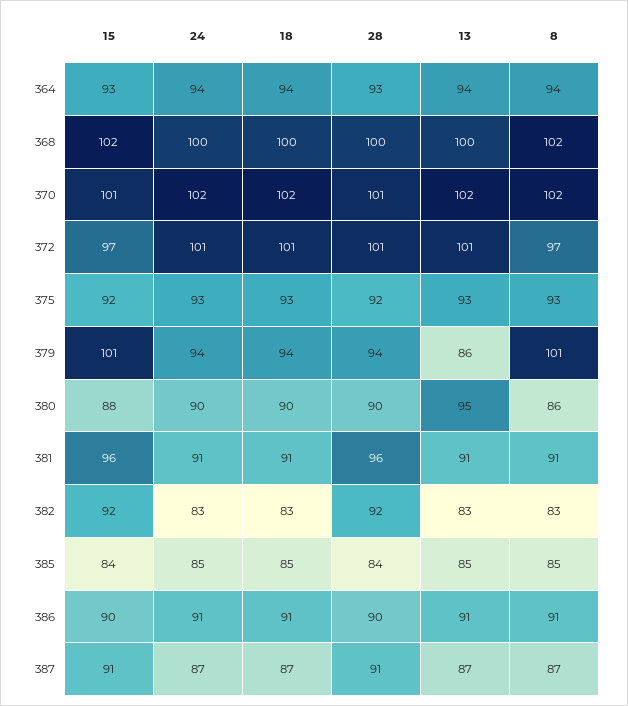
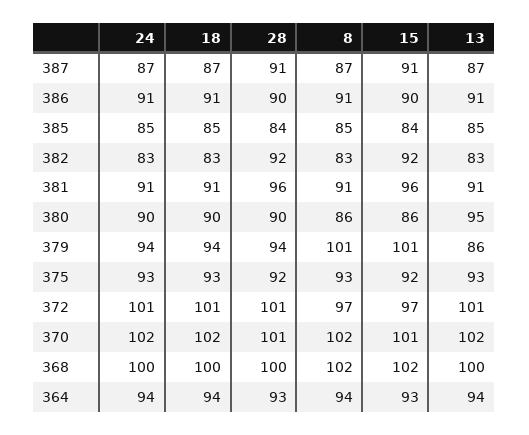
  {
    "15": {
      "364": 93,
      "368": 102,
      "370": 101,
      "372": 97,
      "375": 92,
      "379": 101,
-     "380": 88,
+     "380": 86,
      "381": 96,
      "382": 92,
      "385": 84,
      "386": 90,
      "387": 91
    },
    "24": {
      "364": 94,
      "368": 100,
      "370": 102,
      "372": 101,
      "375": 93,
      "379": 94,
      "380": 90,
      "381": 91,
      "382": 83,
      "385": 85,
      "386": 91,
      "387": 87
    },
    "18": {
      "364": 94,
      "368": 100,
      "370": 102,
      "372": 101,
      "375": 93,
      "379": 94,
      "380": 90,
      "381": 91,
      "382": 83,
      "385": 85,
      "386": 91,
      "387": 87
    },
    "28": {
      "364": 93,
      "368": 100,
      "370": 101,
      "372": 101,
      "375": 92,
      "379": 94,
      "380": 90,
      "381": 96,
      "382": 92,
      "385": 84,
      "386": 90,
      "387": 91
    },
    "13": {
      "364": 94,
      "368": 100,
      "370": 102,
      "372": 101,
      "375": 93,
      "379": 86,
      "380": 95,
      "381": 91,
      "382": 83,
      "385": 85,
      "386": 91,
      "387": 87
    },
    "8": {
      "364": 94,
      "368": 102,
      "370": 102,
      "372": 97,
      "375": 93,
      "379": 101,
      "380": 86,
      "381": 91,
      "382": 83,
      "385": 85,
      "386": 91,
      "387": 87
    }
  }

